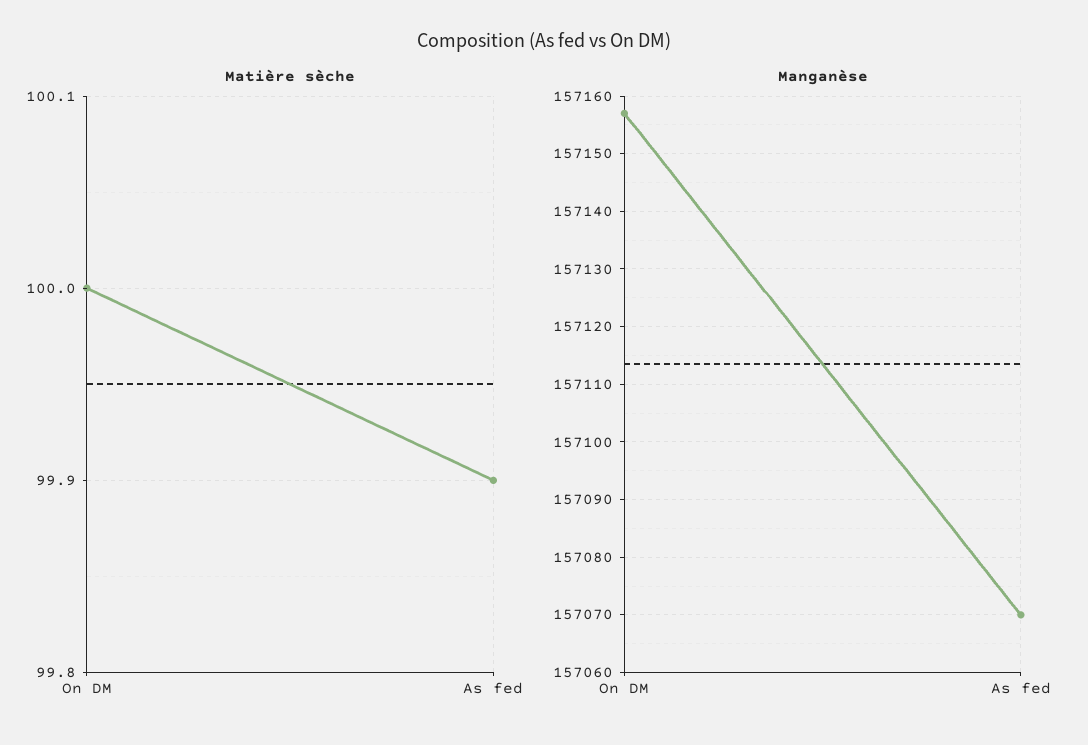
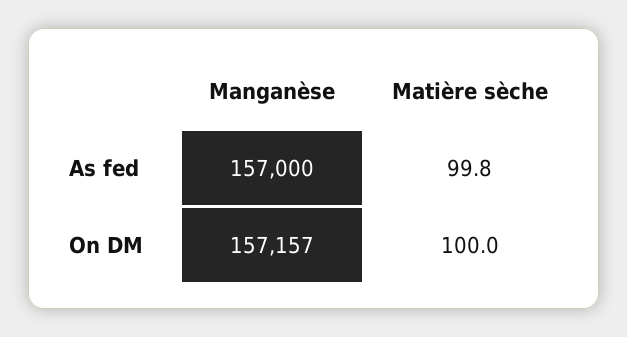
  {
    "Matière sèche": {
      "On DM": 100,
-     "As fed": 99.9
+     "As fed": 99.8
    },
    "Manganèse": {
      "On DM": 157157,
-     "As fed": 157070
+     "As fed": 157000
    }
  }

